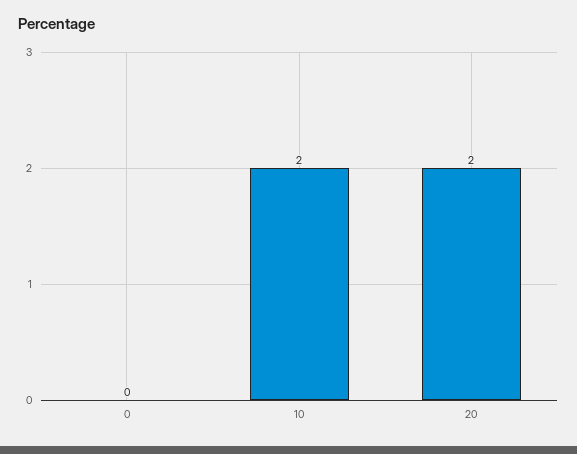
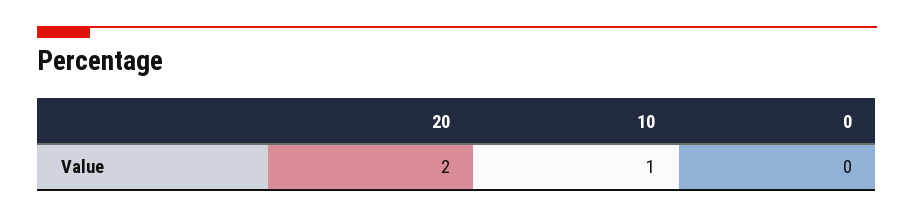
  {
    "0": 0,
-   "10": 2,
+   "10": 1,
    "20": 2
  }

